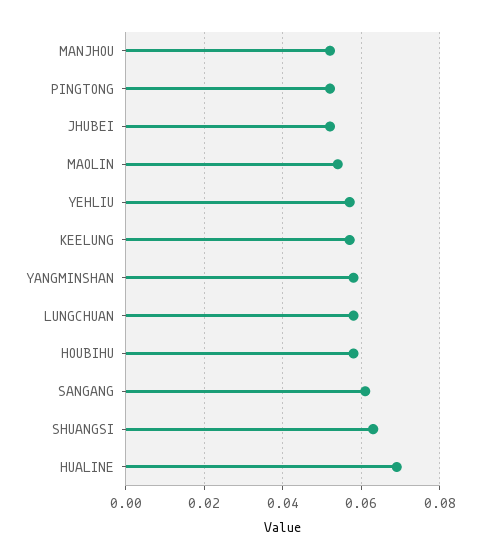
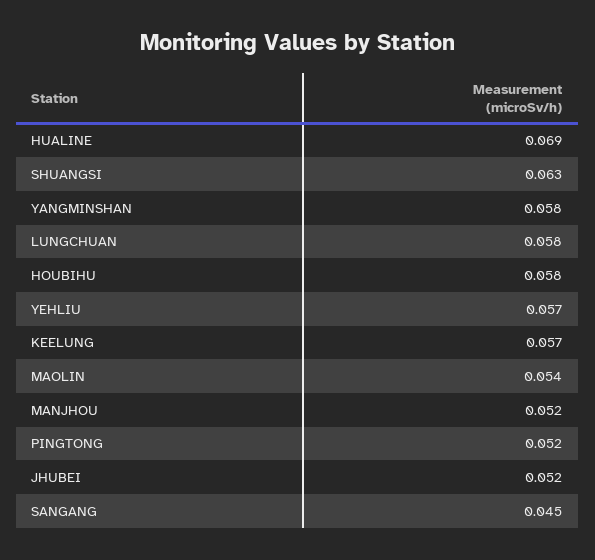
  {
    "MANJHOU": 0.052,
    "PINGTONG": 0.052,
    "JHUBEI": 0.052,
    "MAOLIN": 0.054,
    "YEHLIU": 0.057,
    "KEELUNG": 0.057,
    "YANGMINSHAN": 0.058,
    "LUNGCHUAN": 0.058,
    "HOUBIHU": 0.058,
-   "SANGANG": 0.06,
+   "SANGANG": 0.045,
    "SHUANGSI": 0.063,
    "HUALINE": 0.069
  }

